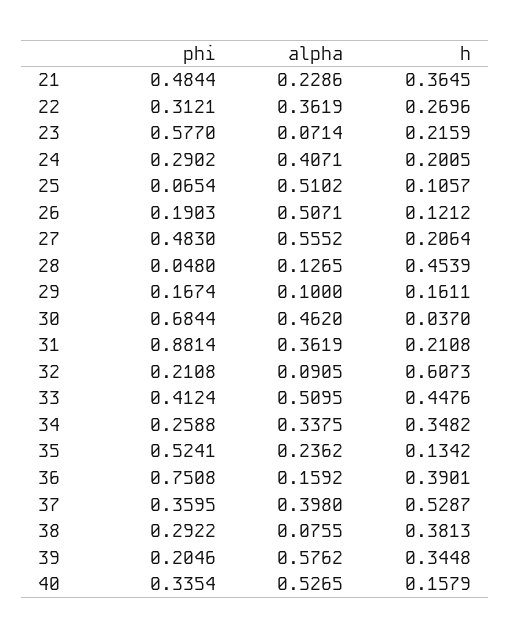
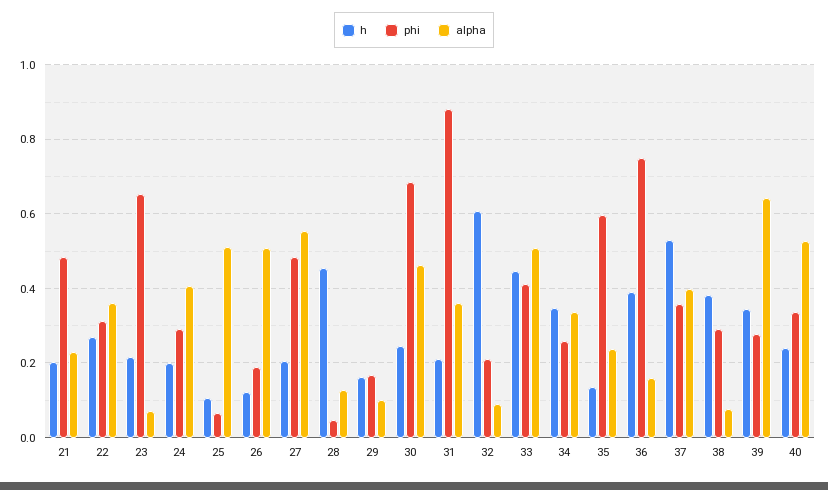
  {
    "phi": {
      "21": 0.4844,
      "22": 0.3121,
-     "23": 0.577,
+     "23": 0.66,
      "24": 0.2902,
      "25": 0.0654,
      "26": 0.1903,
      "27": 0.483,
      "28": 0.048,
      "29": 0.1674,
      "30": 0.6844,
      "31": 0.8814,
      "32": 0.2108,
      "33": 0.4124,
      "34": 0.2588,
-     "35": 0.5241,
+     "35": 0.6,
      "36": 0.7508,
      "37": 0.3595,
      "38": 0.2922,
-     "39": 0.2046,
+     "39": 0.28,
      "40": 0.3354
    },
    "alpha": {
      "21": 0.2286,
      "22": 0.3619,
      "23": 0.0714,
      "24": 0.4071,
      "25": 0.5102,
      "26": 0.5071,
      "27": 0.5552,
      "28": 0.1265,
      "29": 0.1,
      "30": 0.462,
      "31": 0.3619,
      "32": 0.0905,
      "33": 0.5095,
      "34": 0.3375,
      "35": 0.2362,
      "36": 0.1592,
      "37": 0.398,
      "38": 0.0755,
-     "39": 0.5762,
+     "39": 0.64,
      "40": 0.5265
    },
    "h": {
-     "21": 0.3645,
+     "21": 0.2,
      "22": 0.2696,
      "23": 0.2159,
      "24": 0.2005,
      "25": 0.1057,
      "26": 0.1212,
      "27": 0.2064,
      "28": 0.4539,
      "29": 0.1611,
-     "30": 0.037,
+     "30": 0.24,
      "31": 0.2108,
      "32": 0.6073,
      "33": 0.4476,
      "34": 0.3482,
      "35": 0.1342,
      "36": 0.3901,
      "37": 0.5287,
      "38": 0.3813,
      "39": 0.3448,
-     "40": 0.1579
+     "40": 0.24
    }
  }

